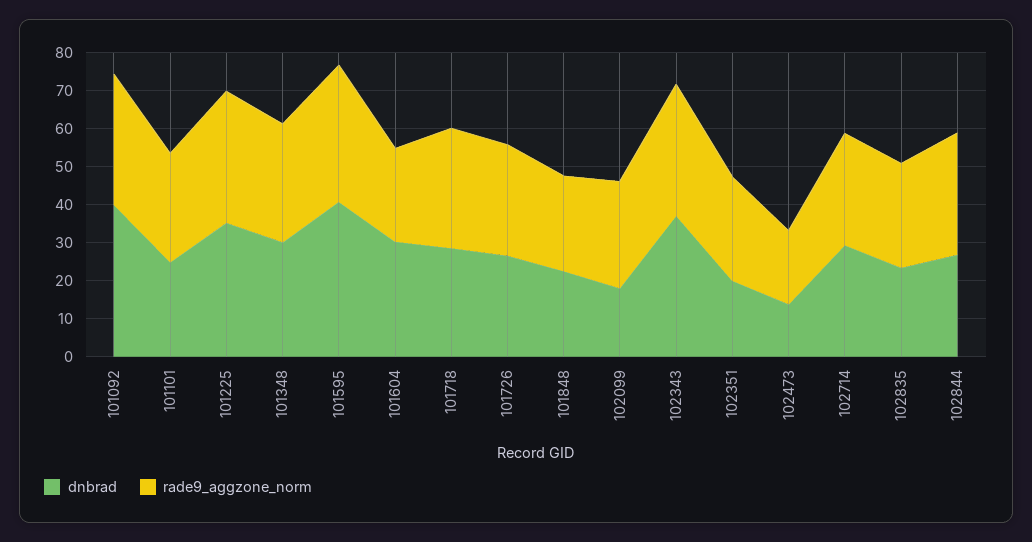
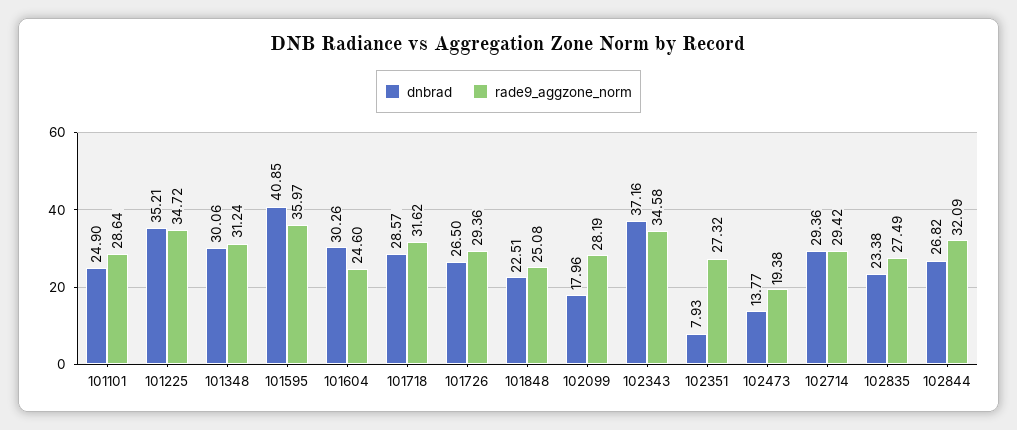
  {
    "dnbrad": {
-     "101092": 40,
      "101101": 24.9,
      "101225": 35.21,
      "101348": 30.06,
      "101595": 40.85,
      "101604": 30.26,
      "101718": 28.57,
      "101726": 26.5,
      "101848": 22.51,
      "102099": 17.96,
      "102343": 37.16,
-     "102351": 20,
+     "102351": 7.93,
      "102473": 13.77,
      "102714": 29.36,
      "102835": 23.38,
      "102844": 26.82
    },
    "rade9_aggzone_norm": {
-     "101092": 35,
      "101101": 28.64,
      "101225": 34.72,
      "101348": 31.24,
      "101595": 35.97,
      "101604": 24.6,
      "101718": 31.62,
      "101726": 29.36,
      "101848": 25.08,
      "102099": 28.19,
      "102343": 34.58,
      "102351": 27.32,
      "102473": 19.38,
      "102714": 29.42,
      "102835": 27.49,
      "102844": 32.09
    }
  }

